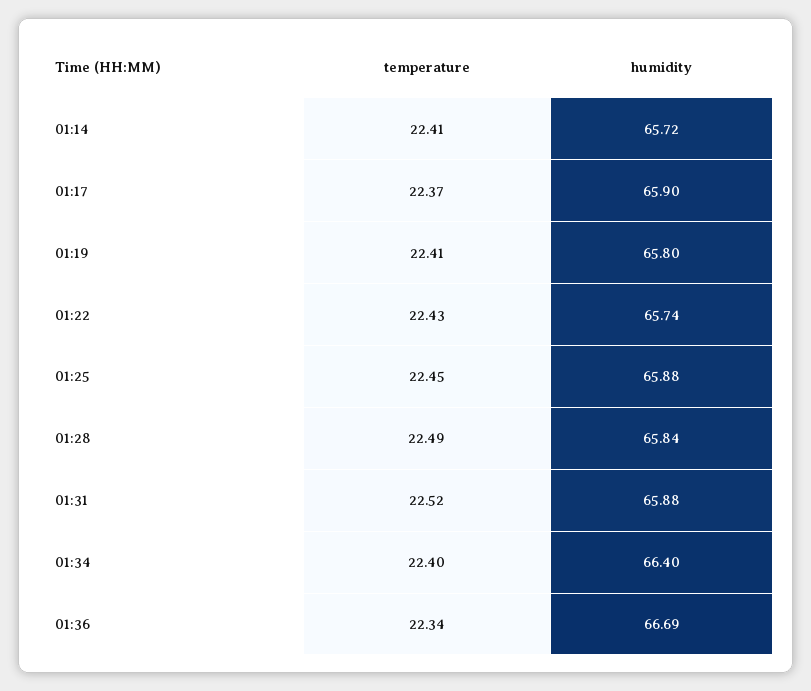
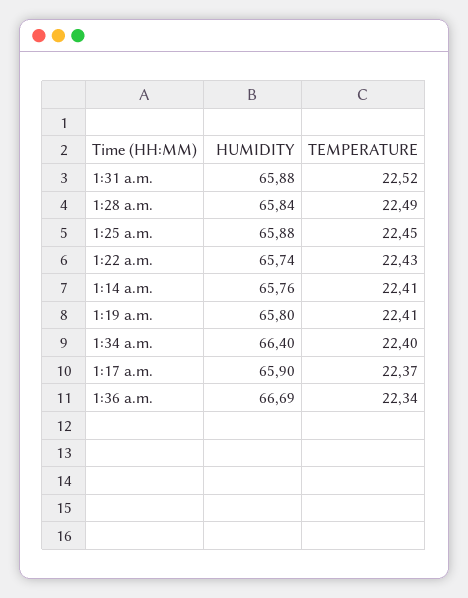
  {
    "temperature": {
      "01:14": 22.41,
      "01:17": 22.37,
      "01:19": 22.41,
      "01:22": 22.43,
      "01:25": 22.45,
      "01:28": 22.49,
      "01:31": 22.52,
      "01:34": 22.4,
      "01:36": 22.34
    },
    "humidity": {
-     "01:14": 65.72,
+     "01:14": 65.76,
      "01:17": 65.9,
      "01:19": 65.8,
      "01:22": 65.74,
      "01:25": 65.88,
      "01:28": 65.84,
      "01:31": 65.88,
      "01:34": 66.4,
      "01:36": 66.69
    }
  }

